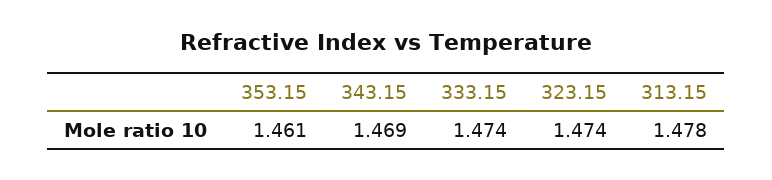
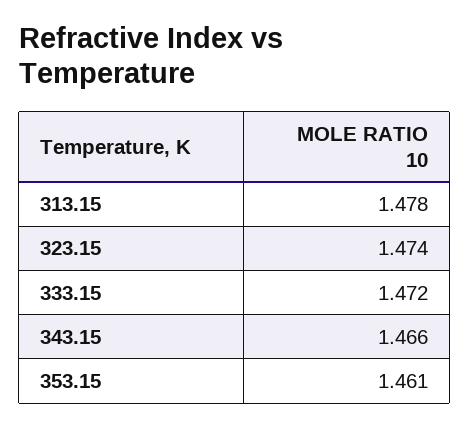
  {
    "353.15": 1.461,
-   "343.15": 1.469,
+   "343.15": 1.466,
-   "333.15": 1.474,
+   "333.15": 1.472,
    "323.15": 1.474,
    "313.15": 1.478
  }

